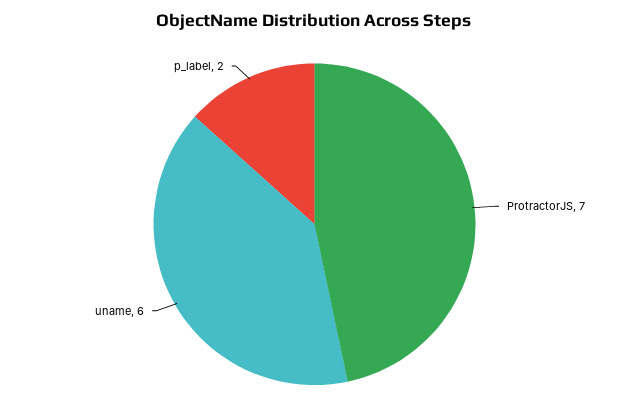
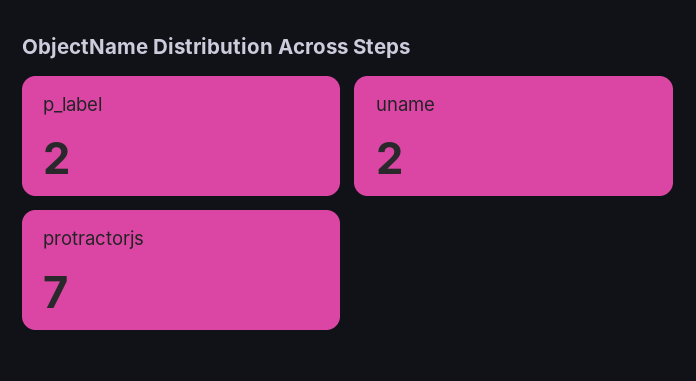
  {
    "ProtractorJS": 7,
-   "uname": 6,
+   "uname": 2,
    "p_label": 2
  }

